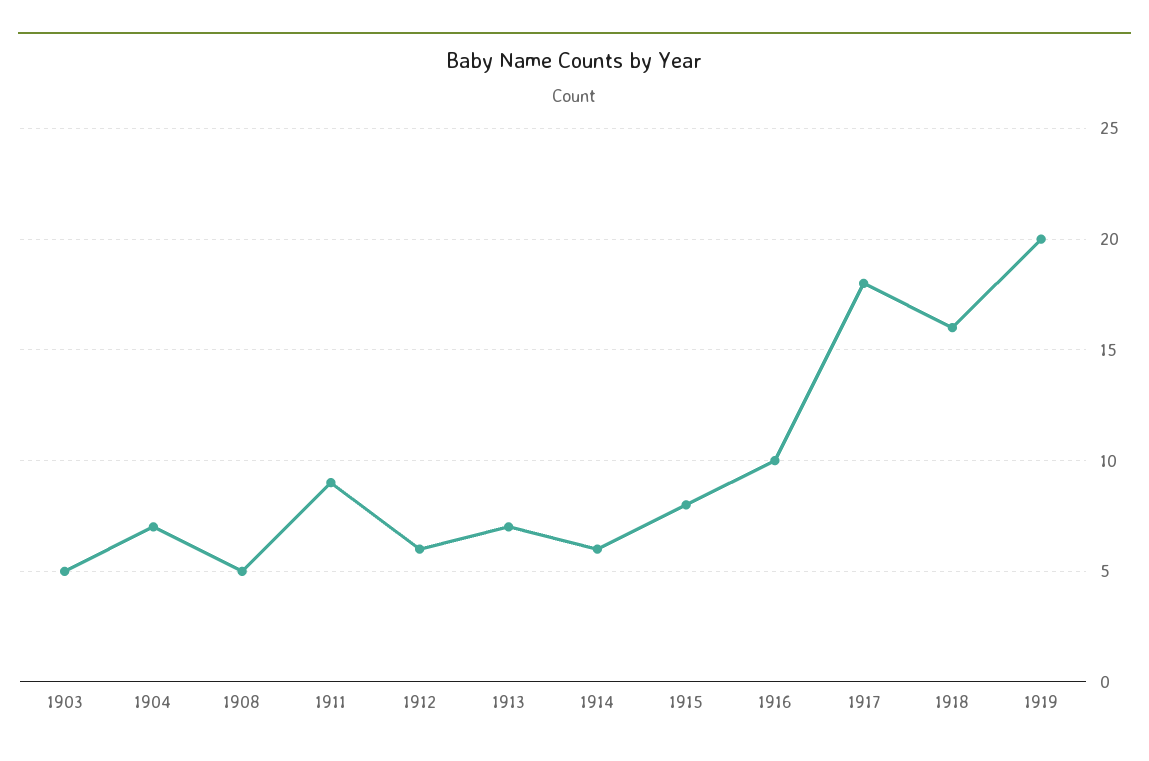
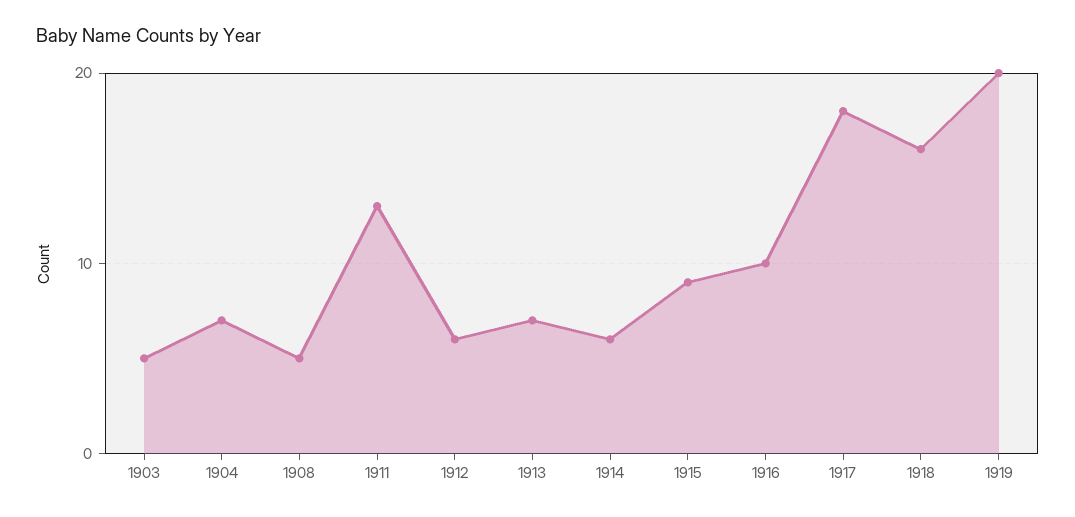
  {
    "1903": 5,
    "1904": 7,
    "1908": 5,
-   "1911": 9,
+   "1911": 13,
    "1912": 6,
    "1913": 7,
    "1914": 6,
-   "1915": 8,
+   "1915": 9,
    "1916": 10,
    "1917": 18,
    "1918": 16,
    "1919": 20
  }

